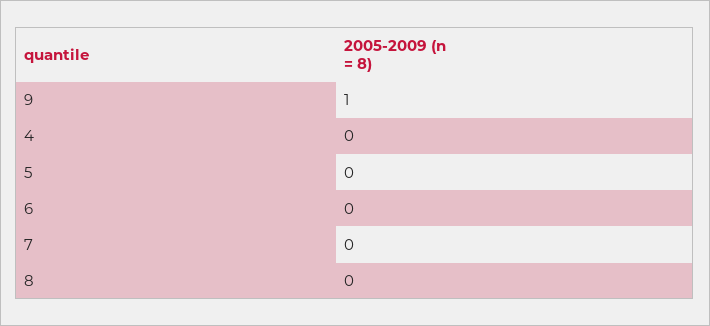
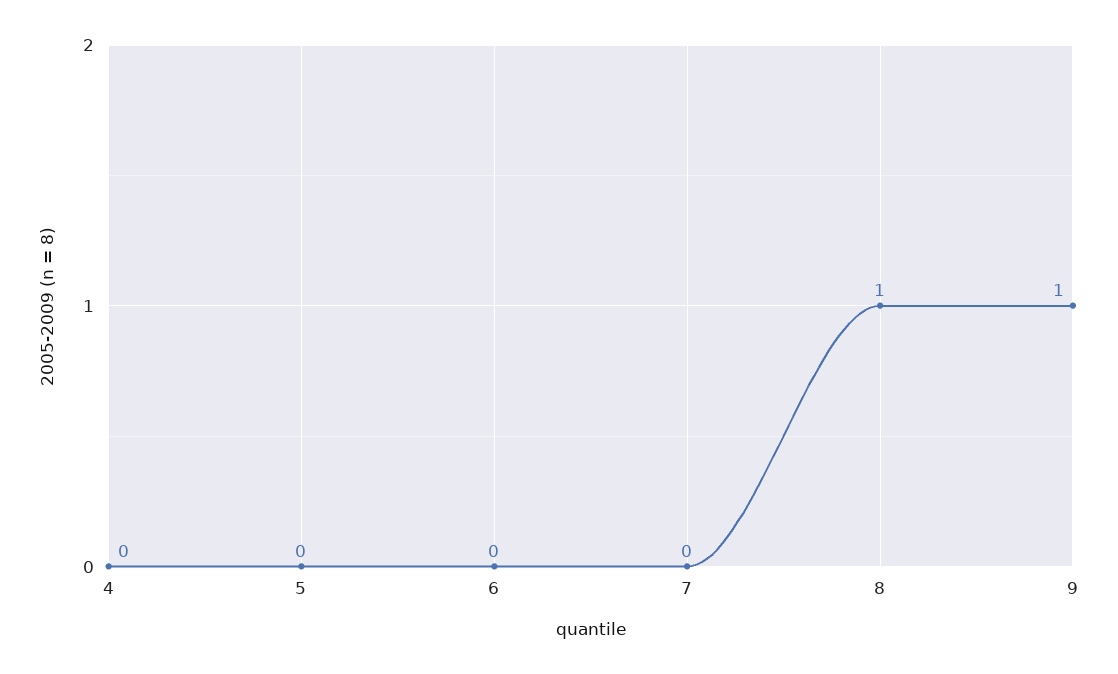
  {
    "9": 1,
    "4": 0,
    "5": 0,
    "6": 0,
    "7": 0,
-   "8": 0
+   "8": 1
  }

